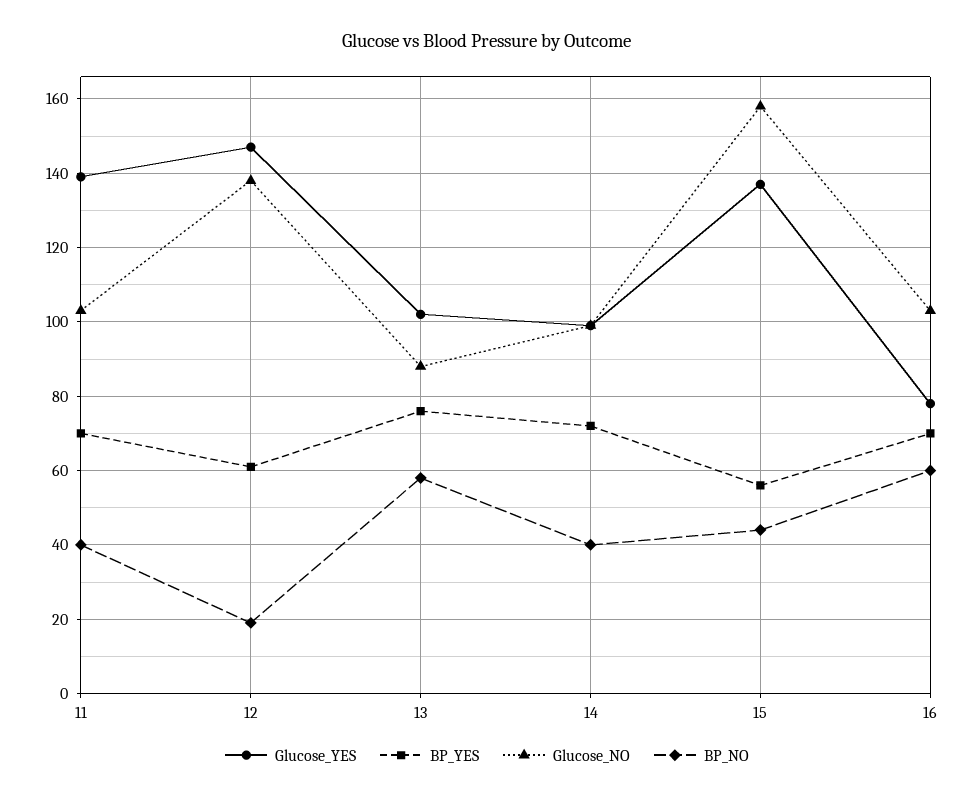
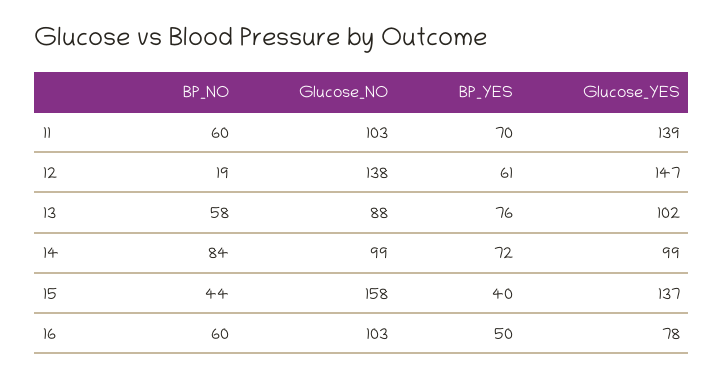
  {
    "Glucose_YES": {
      "11": 139,
      "12": 147,
      "13": 102,
      "14": 99,
      "15": 137,
      "16": 78
    },
    "BP_YES": {
      "11": 70,
      "12": 61,
      "13": 76,
      "14": 72,
-     "15": 55,
+     "15": 40,
-     "16": 70
+     "16": 50
    },
    "Glucose_NO": {
      "11": 103,
      "12": 138,
      "13": 88,
      "14": 99,
      "15": 158,
      "16": 103
    },
    "BP_NO": {
-     "11": 40,
+     "11": 60,
      "12": 19,
      "13": 58,
-     "14": 40,
+     "14": 84,
      "15": 44,
      "16": 60
    }
  }

